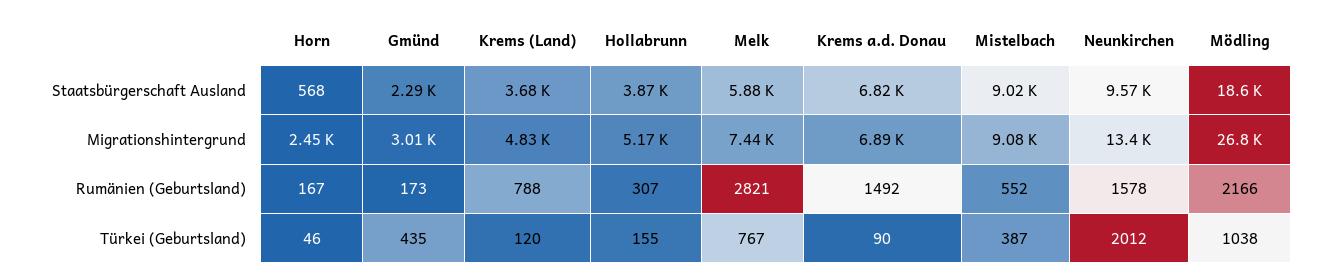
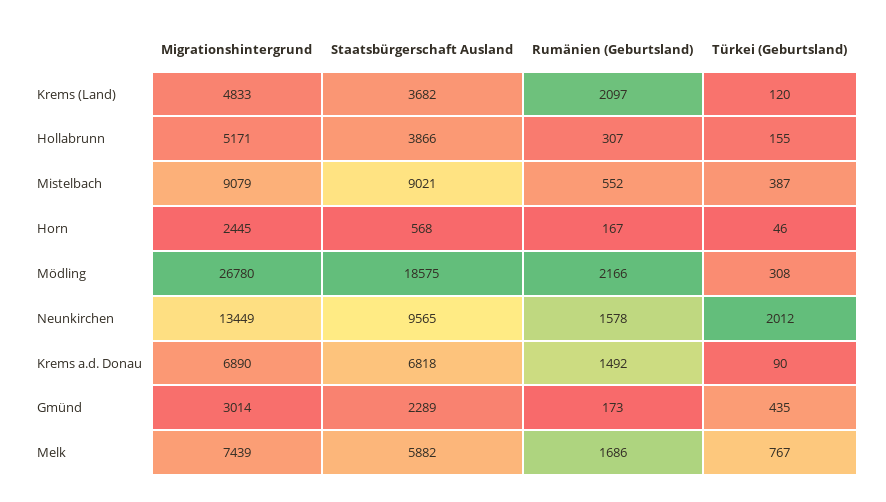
  {
    "Horn": {
      "Staatsbürgerschaft Ausland": 568,
      "Migrationshintergrund": 2445,
      "Rumänien (Geburtsland)": 167,
      "Türkei (Geburtsland)": 46
    },
    "Gmünd": {
      "Staatsbürgerschaft Ausland": 2289,
      "Migrationshintergrund": 3014,
      "Rumänien (Geburtsland)": 173,
      "Türkei (Geburtsland)": 435
    },
    "Krems (Land)": {
      "Staatsbürgerschaft Ausland": 3682,
      "Migrationshintergrund": 4833,
-     "Rumänien (Geburtsland)": 788,
+     "Rumänien (Geburtsland)": 2097,
      "Türkei (Geburtsland)": 120
    },
    "Hollabrunn": {
      "Staatsbürgerschaft Ausland": 3866,
      "Migrationshintergrund": 5171,
      "Rumänien (Geburtsland)": 307,
      "Türkei (Geburtsland)": 155
    },
    "Melk": {
      "Staatsbürgerschaft Ausland": 5882,
      "Migrationshintergrund": 7439,
-     "Rumänien (Geburtsland)": 2821,
+     "Rumänien (Geburtsland)": 1686,
      "Türkei (Geburtsland)": 767
    },
    "Krems a.d. Donau": {
      "Staatsbürgerschaft Ausland": 6818,
      "Migrationshintergrund": 6890,
      "Rumänien (Geburtsland)": 1492,
      "Türkei (Geburtsland)": 90
    },
    "Mistelbach": {
      "Staatsbürgerschaft Ausland": 9021,
      "Migrationshintergrund": 9079,
      "Rumänien (Geburtsland)": 552,
      "Türkei (Geburtsland)": 387
    },
    "Neunkirchen": {
      "Staatsbürgerschaft Ausland": 9565,
      "Migrationshintergrund": 13449,
      "Rumänien (Geburtsland)": 1578,
      "Türkei (Geburtsland)": 2012
    },
    "Mödling": {
      "Staatsbürgerschaft Ausland": 18575,
      "Migrationshintergrund": 26780,
      "Rumänien (Geburtsland)": 2166,
-     "Türkei (Geburtsland)": 1038
+     "Türkei (Geburtsland)": 308
    }
  }

